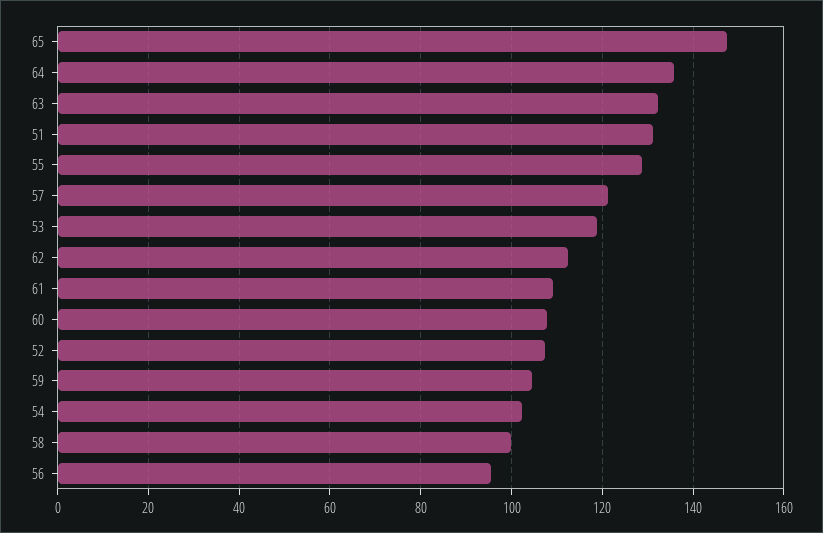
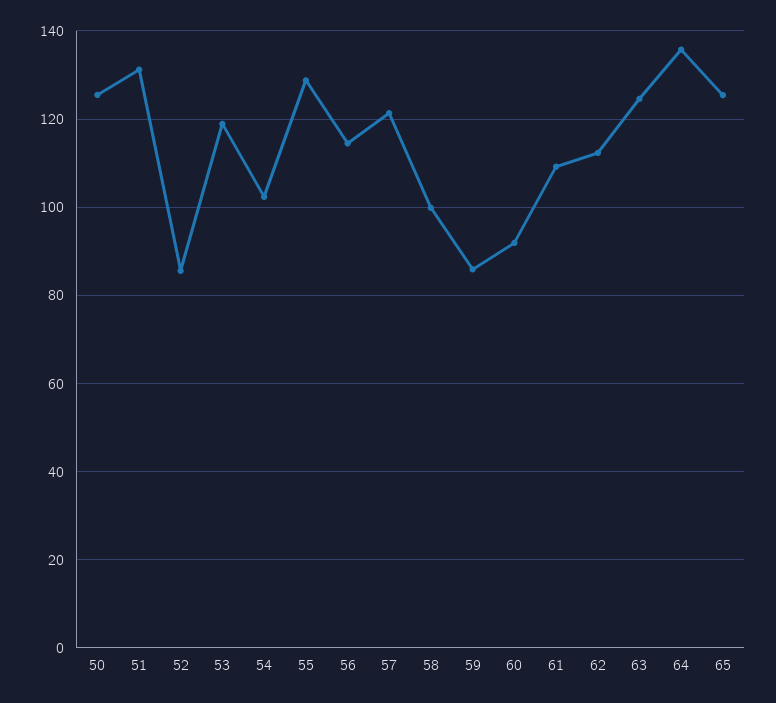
  {
-   "65": 148,
+   "65": 126,
    "64": 136,
-   "63": 132,
+   "63": 124,
    "51": 132,
    "55": 128,
    "57": 122,
    "53": 118,
    "62": 112,
    "61": 110,
-   "60": 108,
+   "60": 92,
-   "52": 108,
+   "52": 86,
-   "59": 104,
+   "59": 86,
    "54": 102,
    "58": 100,
-   "56": 96
+   "56": 114,
+   "50": 126
  }

